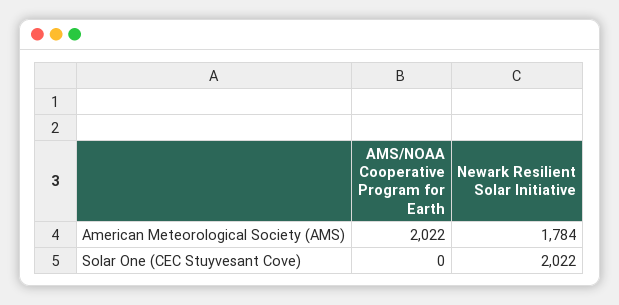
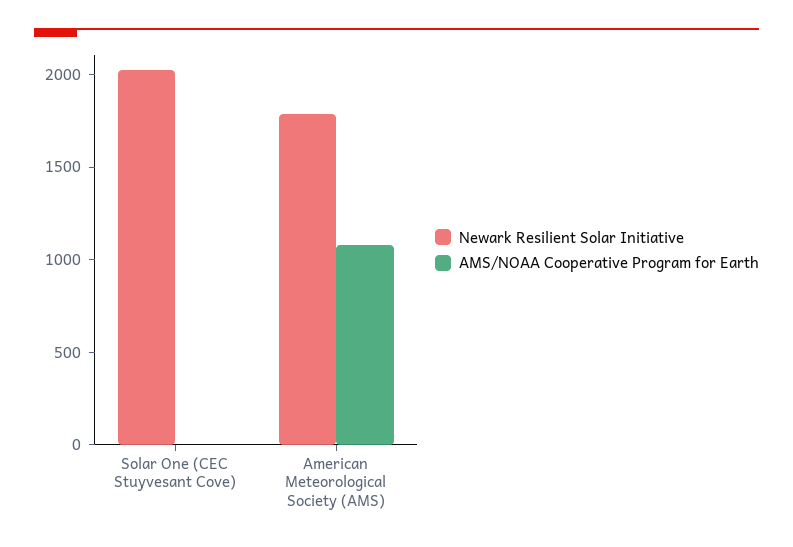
  {
    "AMS/NOAA Cooperative Program for Earth": {
-     "American Meteorological Society (AMS)": 2022,
+     "American Meteorological Society (AMS)": 1100,
      "Solar One (CEC Stuyvesant Cove)": 0
    },
    "Newark Resilient Solar Initiative": {
      "American Meteorological Society (AMS)": 1784,
      "Solar One (CEC Stuyvesant Cove)": 2022
    }
  }

